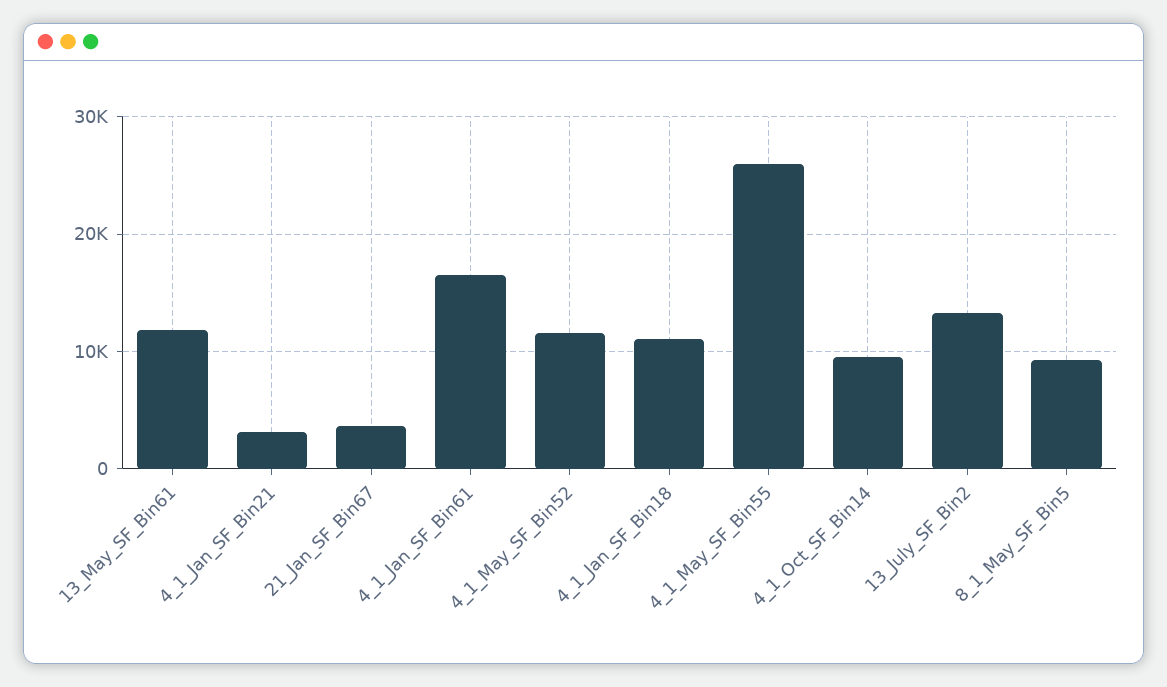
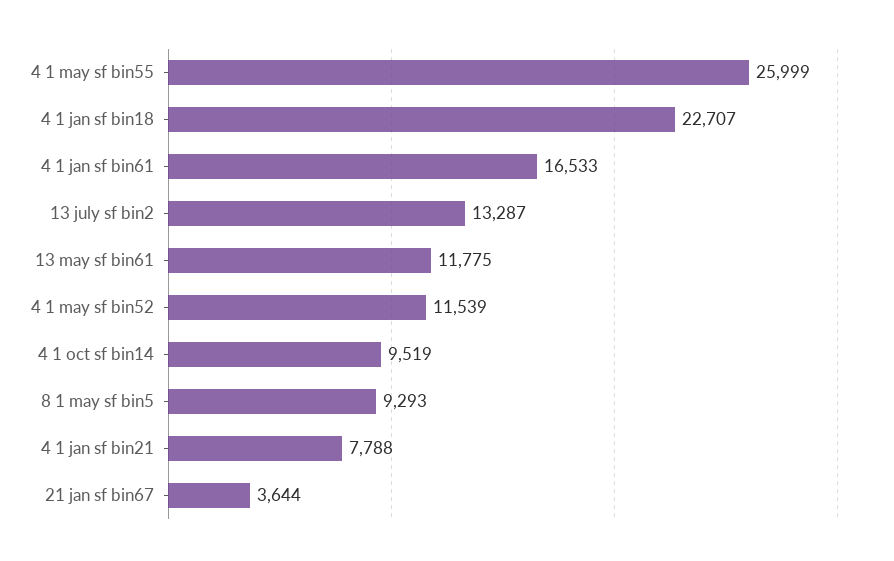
  {
    "13_May_SF_Bin61": 11775,
-   "4_1_Jan_SF_Bin21": 3000,
+   "4_1_Jan_SF_Bin21": 7788,
    "21_Jan_SF_Bin67": 3644,
    "4_1_Jan_SF_Bin61": 16533,
    "4_1_May_SF_Bin52": 11539,
-   "4_1_Jan_SF_Bin18": 11000,
+   "4_1_Jan_SF_Bin18": 22707,
    "4_1_May_SF_Bin55": 25999,
    "4_1_Oct_SF_Bin14": 9519,
    "13_July_SF_Bin2": 13287,
    "8_1_May_SF_Bin5": 9293
  }

